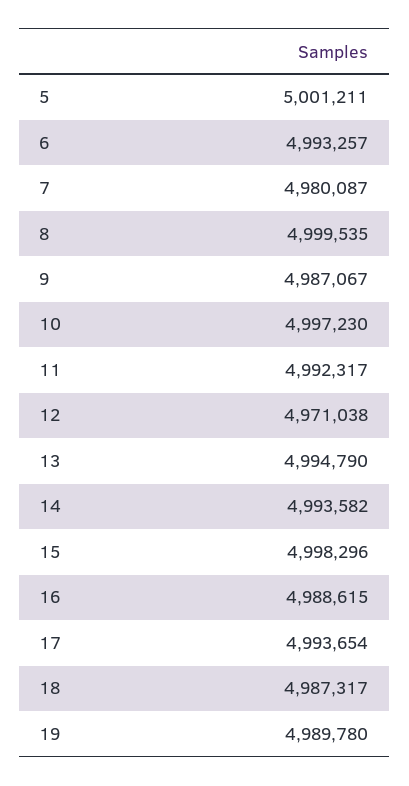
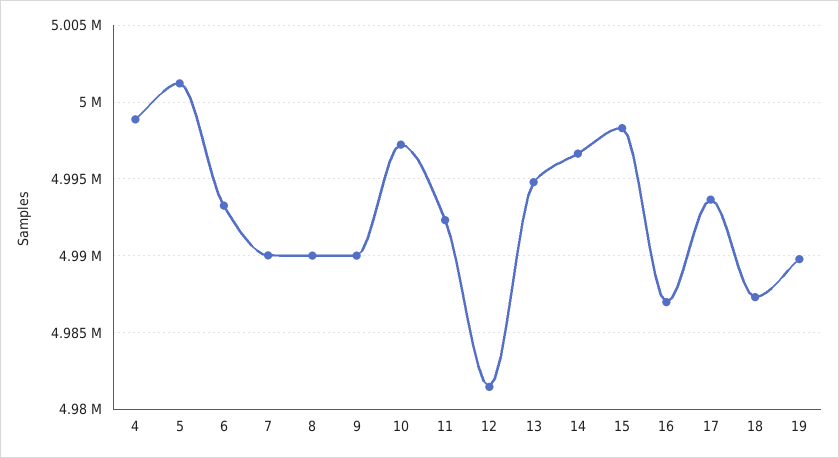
  {
    "5": 5001211,
    "6": 4993257,
-   "7": 4980087,
+   "7": 4990000,
-   "8": 4999535,
+   "8": 4990000,
-   "9": 4987067,
+   "9": 4990000,
    "10": 4997230,
    "11": 4992317,
-   "12": 4971038,
+   "12": 4981500,
    "13": 4994790,
-   "14": 4993582,
+   "14": 4996500,
    "15": 4998296,
-   "16": 4988615,
+   "16": 4987000,
    "17": 4993654,
    "18": 4987317,
-   "19": 4989780
+   "19": 4989780,
+   "4": 4999000
  }

